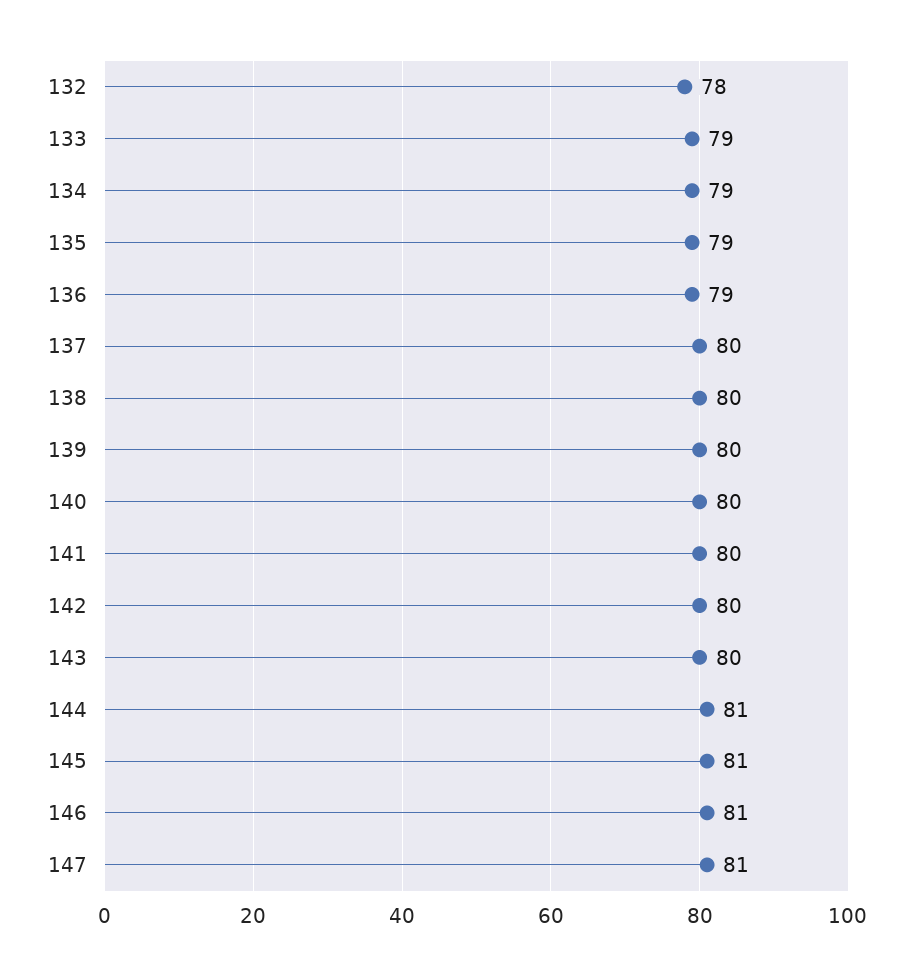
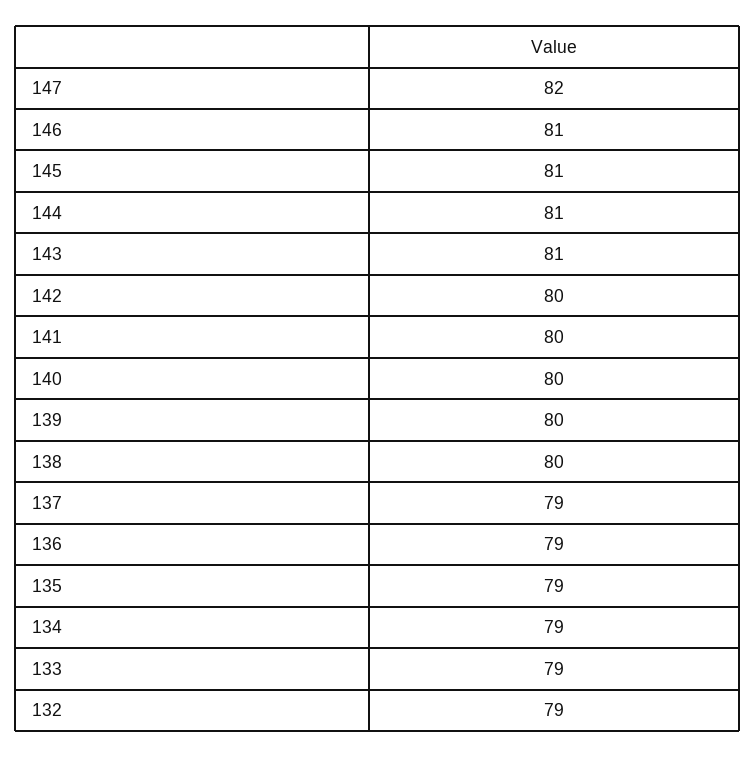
  {
-   "132": 78,
+   "132": 79,
    "133": 79,
    "134": 79,
    "135": 79,
    "136": 79,
-   "137": 80,
+   "137": 79,
    "138": 80,
    "139": 80,
    "140": 80,
    "141": 80,
    "142": 80,
-   "143": 80,
+   "143": 81,
    "144": 81,
    "145": 81,
    "146": 81,
-   "147": 81
+   "147": 82
  }

